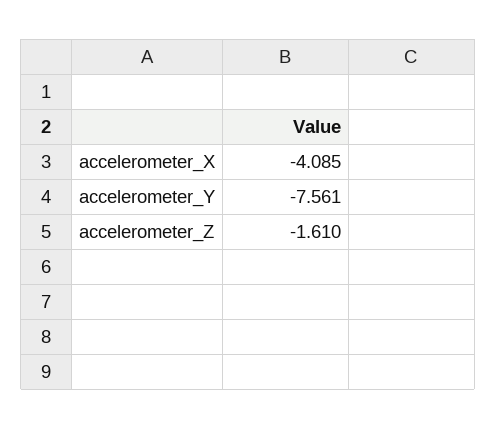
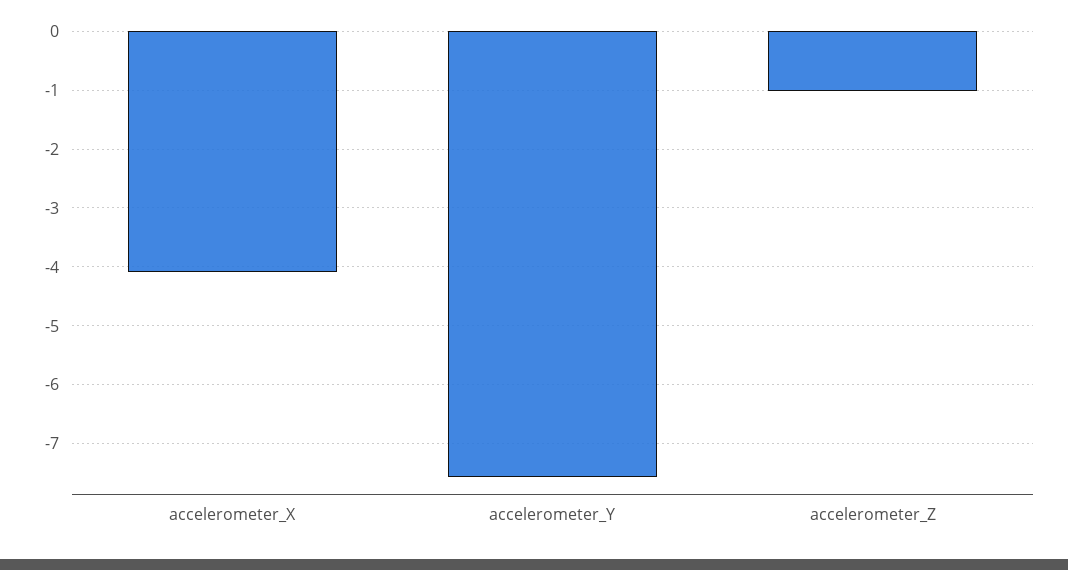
  {
    "accelerometer_X": -4.085,
    "accelerometer_Y": -7.561,
-   "accelerometer_Z": -1.61
+   "accelerometer_Z": -1
  }

